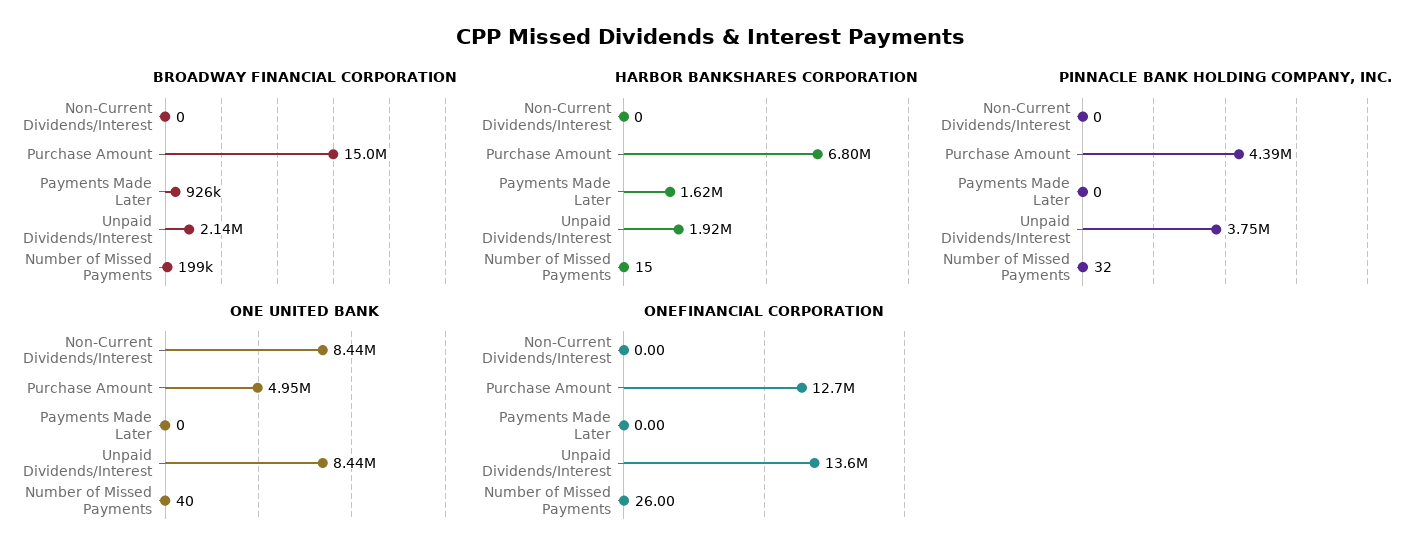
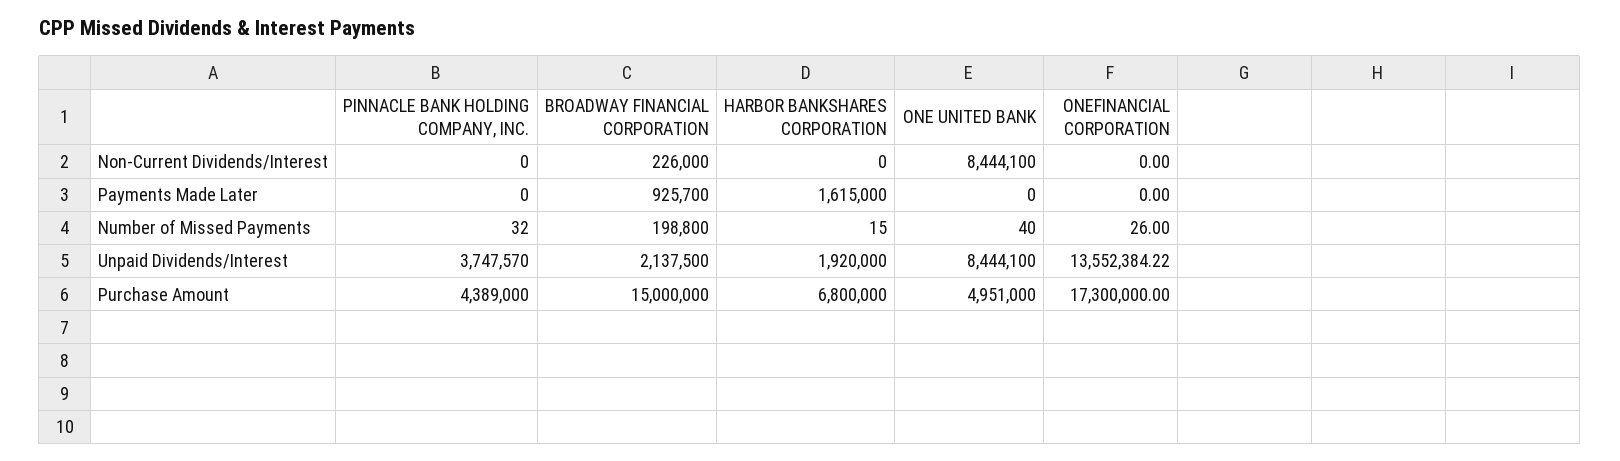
  {
    "BROADWAY FINANCIAL CORPORATION": {
-     "Non-Current Dividends/Interest": 0,
+     "Non-Current Dividends/Interest": 226000,
      "Purchase Amount": 15000000,
      "Payments Made Later": 925700,
      "Unpaid Dividends/Interest": 2137500,
      "Number of Missed Payments": 198800
    },
    "HARBOR BANKSHARES CORPORATION": {
      "Non-Current Dividends/Interest": 0,
      "Purchase Amount": 6800000,
      "Payments Made Later": 1615000,
      "Unpaid Dividends/Interest": 1920000,
      "Number of Missed Payments": 15
    },
    "PINNACLE BANK HOLDING COMPANY, INC.": {
      "Non-Current Dividends/Interest": 0,
      "Purchase Amount": 4389000,
      "Payments Made Later": 0,
      "Unpaid Dividends/Interest": 3747570,
      "Number of Missed Payments": 32
    },
    "ONE UNITED BANK": {
      "Non-Current Dividends/Interest": 8444100,
      "Purchase Amount": 4951000,
      "Payments Made Later": 0,
      "Unpaid Dividends/Interest": 8444100,
      "Number of Missed Payments": 40
    },
    "ONEFINANCIAL CORPORATION": {
      "Non-Current Dividends/Interest": 0,
-     "Purchase Amount": 12700000,
+     "Purchase Amount": 17300000,
      "Payments Made Later": 0,
      "Unpaid Dividends/Interest": 13552384.22,
      "Number of Missed Payments": 26
    }
  }

